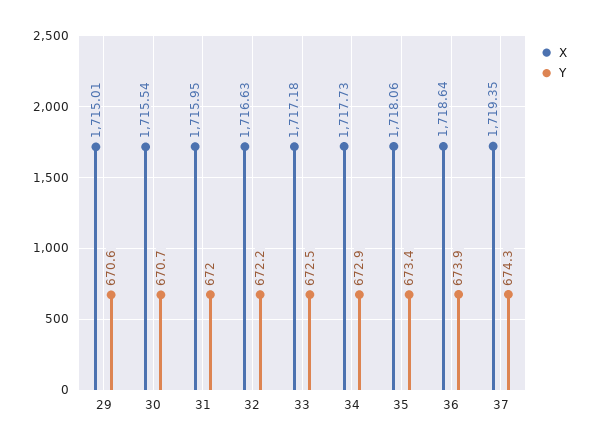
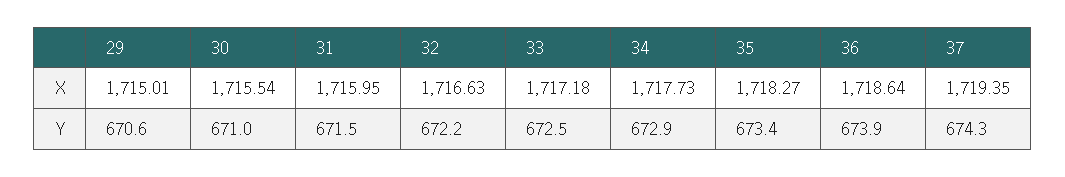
  {
    "X": {
      "29": 1715.01,
      "30": 1715.54,
      "31": 1715.95,
      "32": 1716.63,
      "33": 1717.18,
      "34": 1717.73,
-     "35": 1718.06,
+     "35": 1718.27,
      "36": 1718.64,
      "37": 1719.35
    },
    "Y": {
      "29": 670.6,
-     "30": 670.7,
+     "30": 671,
-     "31": 672,
+     "31": 671.5,
      "32": 672.2,
      "33": 672.5,
      "34": 672.9,
      "35": 673.4,
      "36": 673.9,
      "37": 674.3
    }
  }

